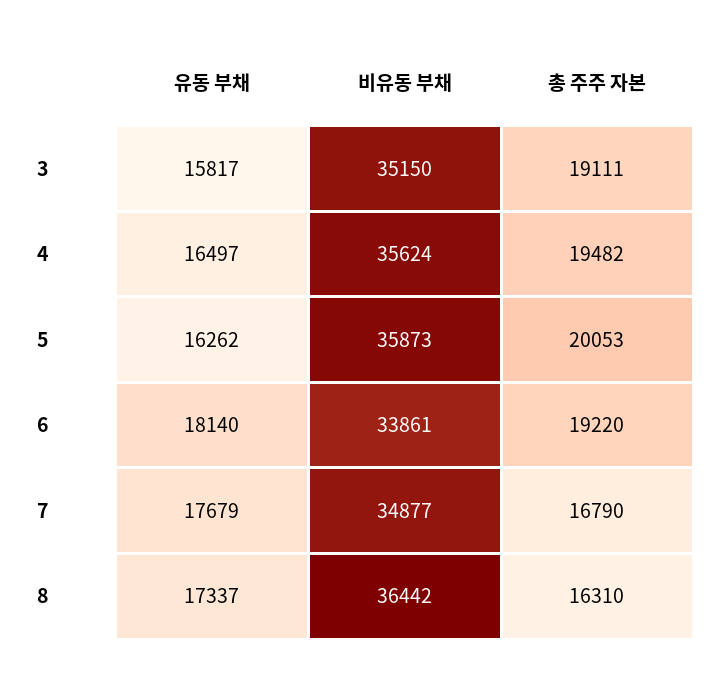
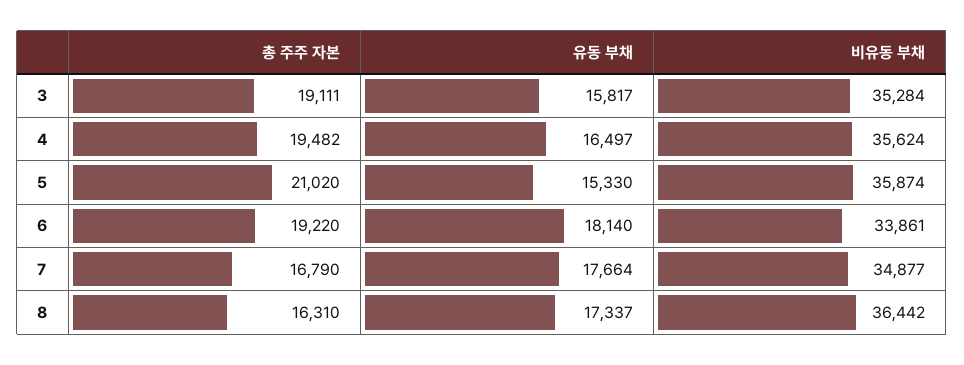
  {
    "유동 부채": {
      "3": 15817,
      "4": 16497,
-     "5": 16262,
+     "5": 15330,
      "6": 18140,
-     "7": 17679,
+     "7": 17664,
      "8": 17337
    },
    "비유동 부채": {
-     "3": 35150,
+     "3": 35284,
      "4": 35624,
-     "5": 35873,
+     "5": 35874,
      "6": 33861,
      "7": 34877,
      "8": 36442
    },
    "총 주주 자본": {
      "3": 19111,
      "4": 19482,
-     "5": 20053,
+     "5": 21020,
      "6": 19220,
      "7": 16790,
      "8": 16310
    }
  }

